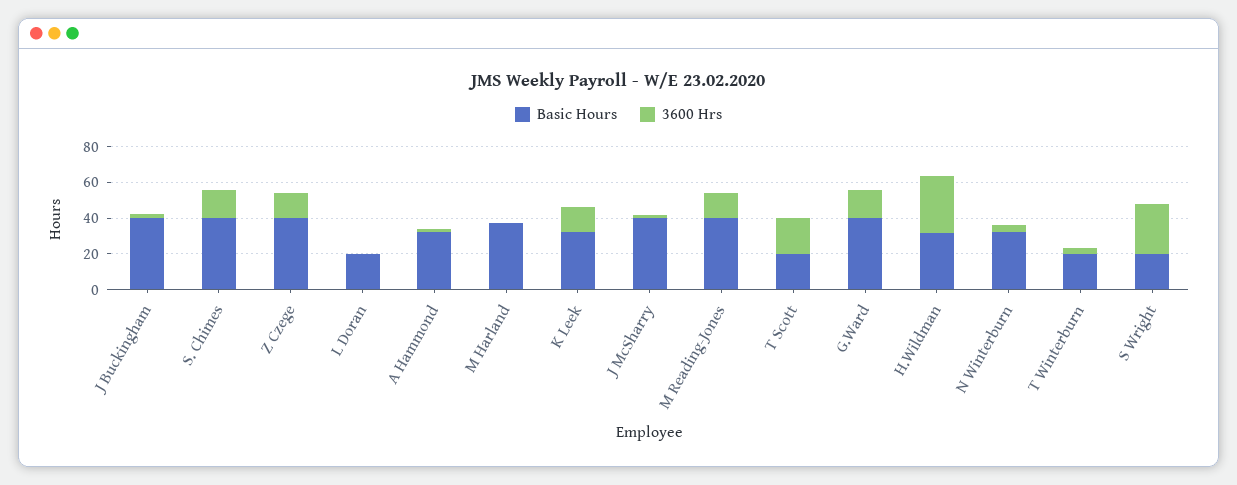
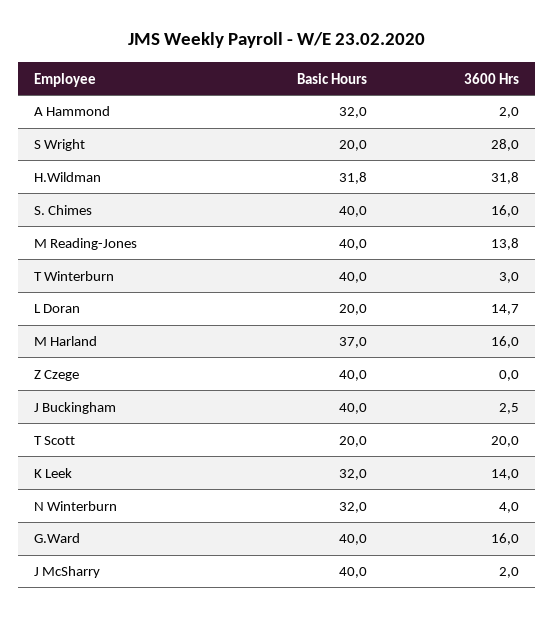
  {
    "Basic Hours": {
      "J Buckingham": 40,
      "S. Chimes": 40,
      "Z Czege": 40,
      "L Doran": 20,
      "A Hammond": 32,
      "M Harland": 37,
      "K Leek": 32,
      "J McSharry": 40,
      "M Reading-Jones": 40,
      "T Scott": 20,
      "G.Ward": 40,
      "H.Wildman": 31.8,
      "N Winterburn": 32,
-     "T Winterburn": 20,
+     "T Winterburn": 40,
      "S Wright": 20
    },
    "3600 Hrs": {
      "J Buckingham": 2.5,
      "S. Chimes": 16,
-     "Z Czege": 15,
+     "Z Czege": 0,
-     "L Doran": 0,
+     "L Doran": 14.7,
      "A Hammond": 2,
-     "M Harland": 0,
+     "M Harland": 16,
      "K Leek": 14,
      "J McSharry": 2,
      "M Reading-Jones": 13.8,
      "T Scott": 20,
      "G.Ward": 16,
      "H.Wildman": 31.8,
      "N Winterburn": 4,
      "T Winterburn": 3,
      "S Wright": 28
    }
  }

